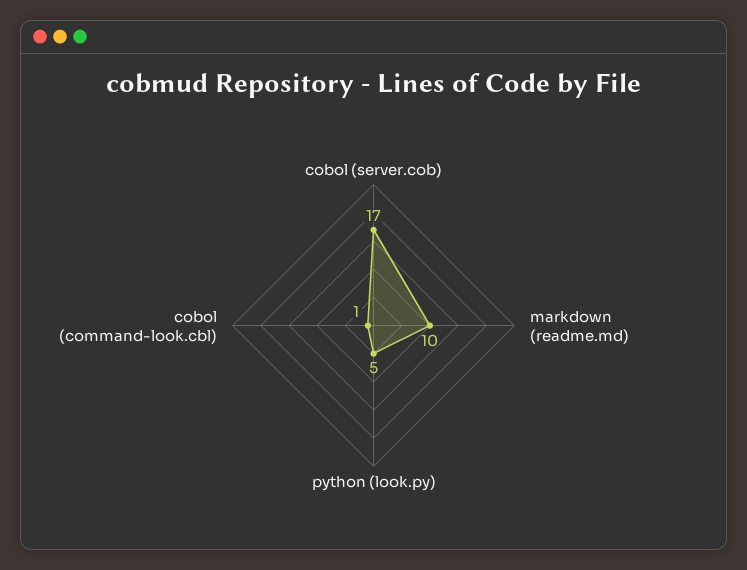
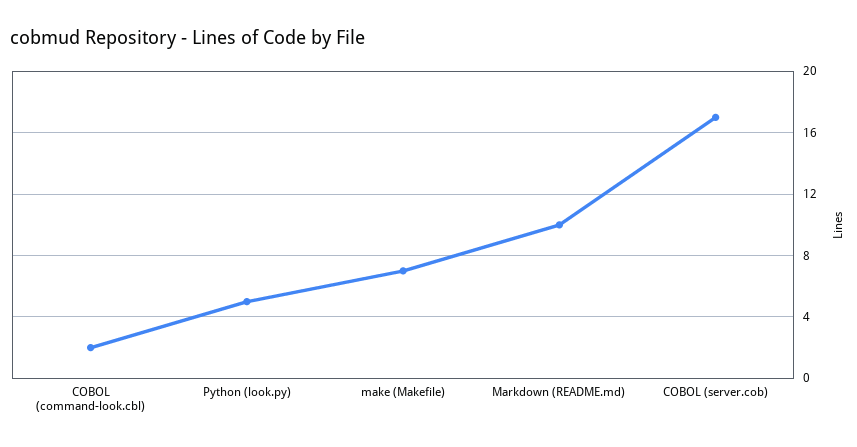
  {
    "cobol (server.cob)": 17,
    "markdown (readme.md)": 10,
    "python (look.py)": 5,
-   "cobol (command-look.cbl)": 1
+   "cobol (command-look.cbl)": 2,
+   "make (Makefile)": 7
  }

